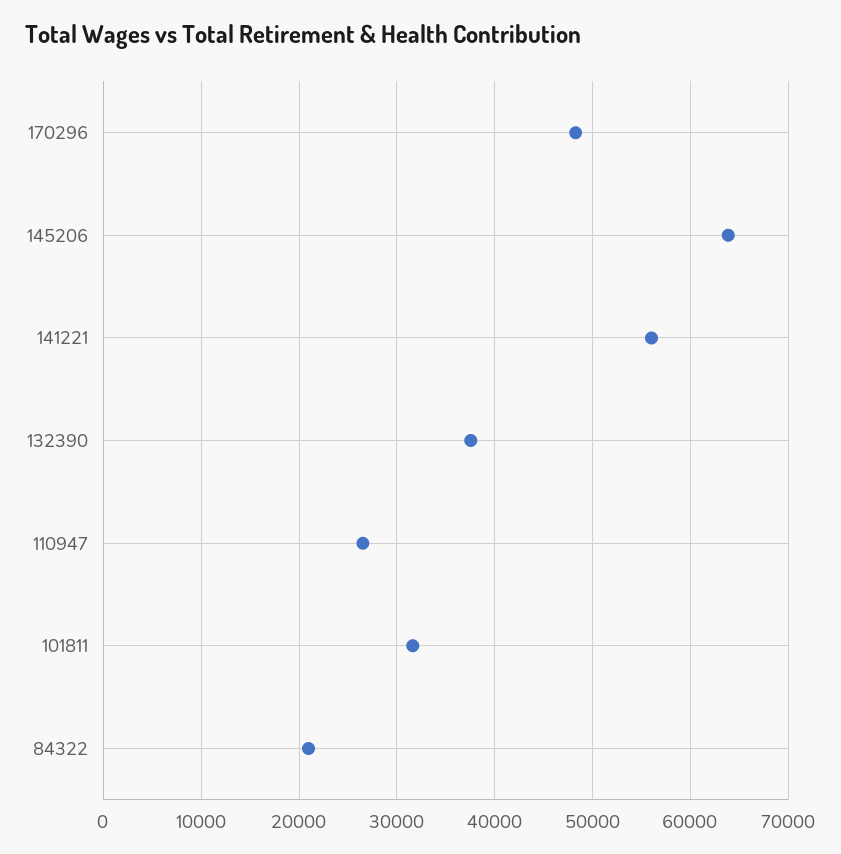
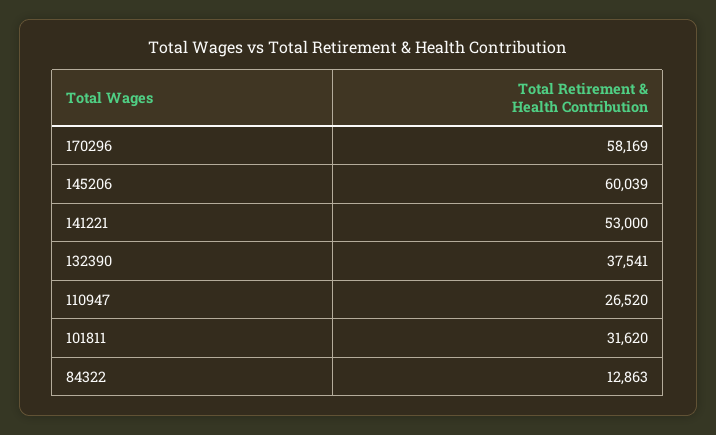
  {
-   "170296": 48000,
+   "170296": 58169,
-   "145206": 64000,
+   "145206": 60039,
-   "141221": 56000,
+   "141221": 53000,
    "132390": 37541,
    "110947": 26520,
    "101811": 31620,
-   "84322": 21000
+   "84322": 12863
  }

